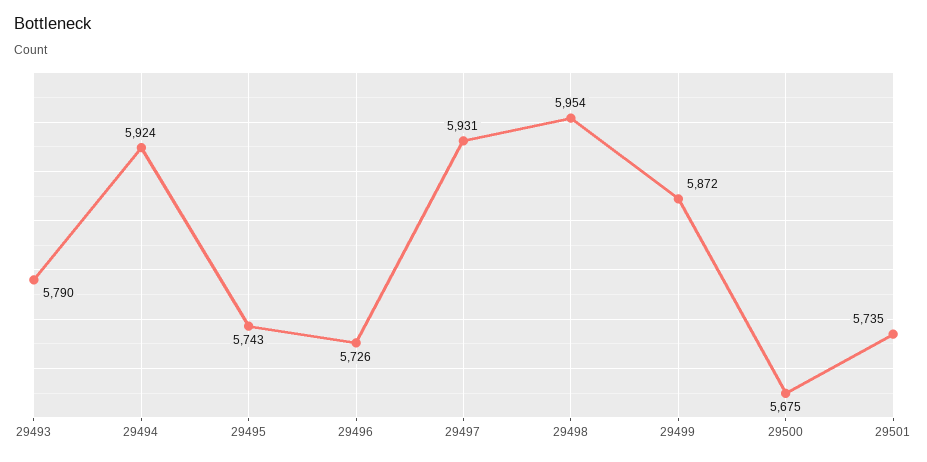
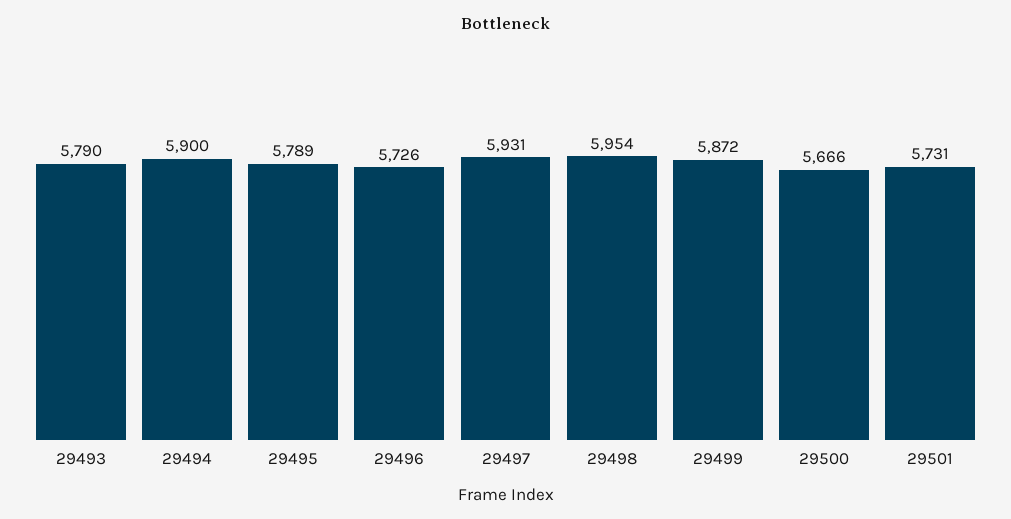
  {
    "29493": 5790,
-   "29494": 5924,
+   "29494": 5900,
-   "29495": 5743,
+   "29495": 5789,
    "29496": 5726,
    "29497": 5931,
    "29498": 5954,
    "29499": 5872,
-   "29500": 5675,
+   "29500": 5666,
-   "29501": 5735
+   "29501": 5731
  }

